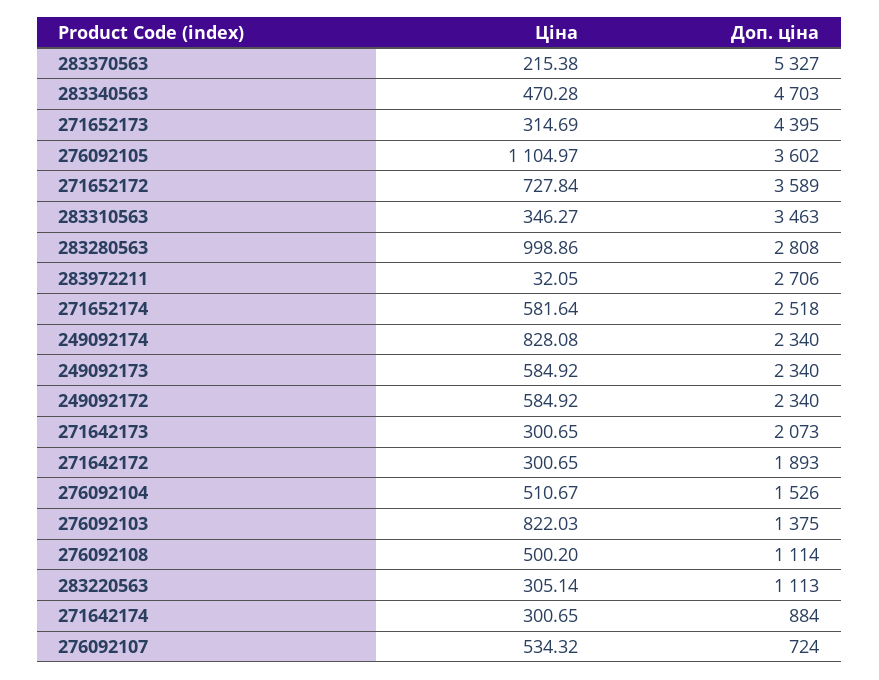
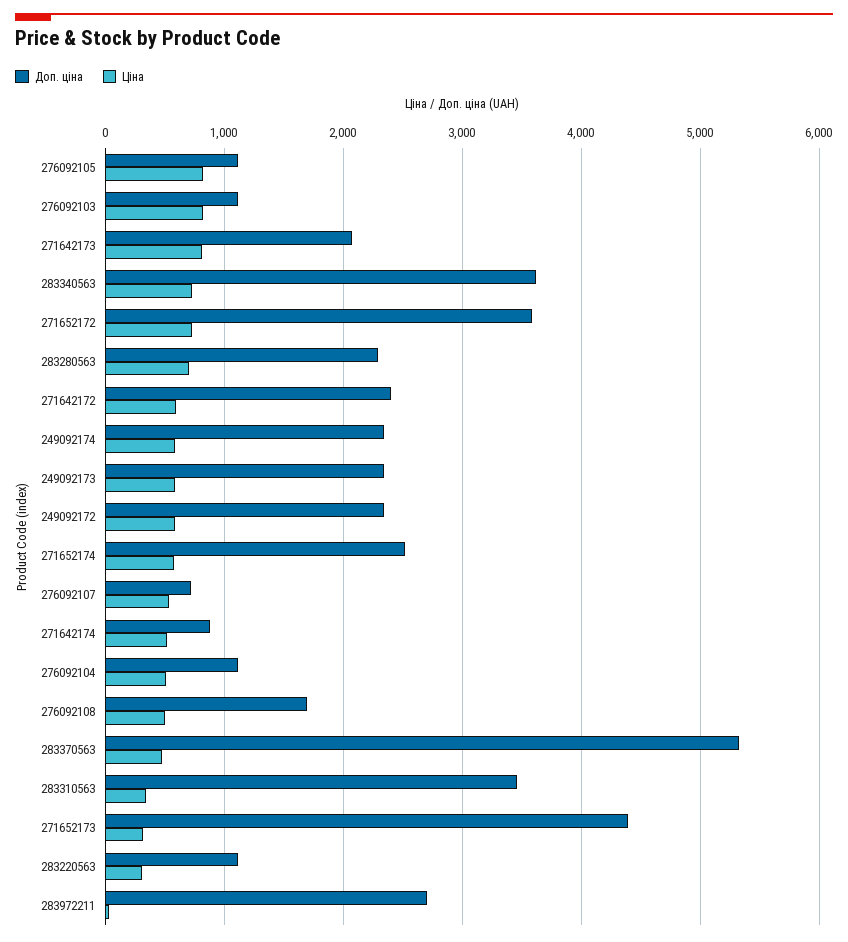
  {
    "Ціна": {
-     "283370563": 215.38,
+     "283370563": 500,
-     "283340563": 470.28,
+     "283340563": 700,
      "271652173": 314.69,
-     "276092105": 1104.97,
+     "276092105": 800,
      "271652172": 727.84,
      "283310563": 346.27,
-     "283280563": 998.86,
+     "283280563": 700,
      "283972211": 32.05,
      "271652174": 581.64,
-     "249092174": 828.08,
+     "249092174": 600,
      "249092173": 584.92,
      "249092172": 584.92,
-     "271642173": 300.65,
+     "271642173": 800,
-     "271642172": 300.65,
+     "271642172": 600,
      "276092104": 510.67,
      "276092103": 822.03,
      "276092108": 500.2,
      "283220563": 305.14,
-     "271642174": 300.65,
+     "271642174": 500,
      "276092107": 534.32
    },
    "Доп. ціна": {
      "283370563": 5327,
-     "283340563": 4703,
+     "283340563": 3600,
      "271652173": 4395,
-     "276092105": 3602,
+     "276092105": 1100,
      "271652172": 3589,
      "283310563": 3463,
-     "283280563": 2808,
+     "283280563": 2300,
      "283972211": 2706,
      "271652174": 2518,
      "249092174": 2340,
      "249092173": 2340,
      "249092172": 2340,
      "271642173": 2073,
-     "271642172": 1893,
+     "271642172": 2400,
-     "276092104": 1526,
+     "276092104": 1100,
-     "276092103": 1375,
+     "276092103": 1100,
-     "276092108": 1114,
+     "276092108": 1700,
      "283220563": 1113,
      "271642174": 884,
      "276092107": 724
    }
  }

